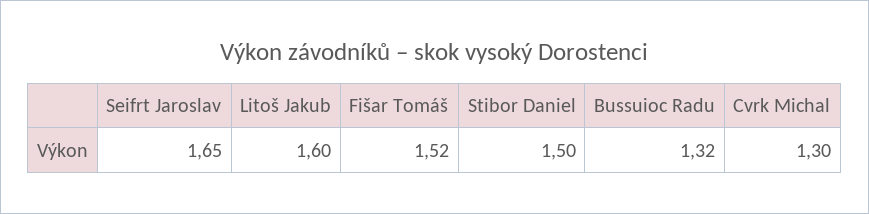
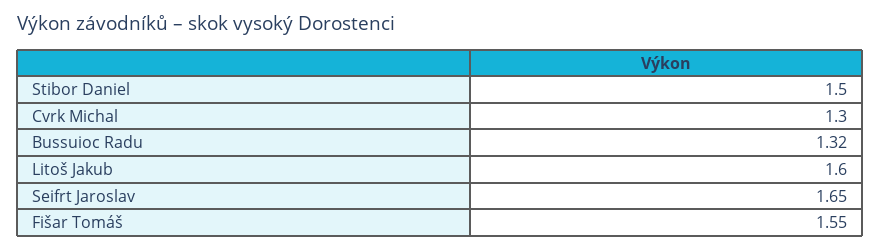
  {
    "Seifrt Jaroslav": 1.65,
    "Litoš Jakub": 1.6,
-   "Fišar Tomáš": 1.52,
+   "Fišar Tomáš": 1.55,
    "Stibor Daniel": 1.5,
    "Bussuioc Radu": 1.32,
    "Cvrk Michal": 1.3
  }

